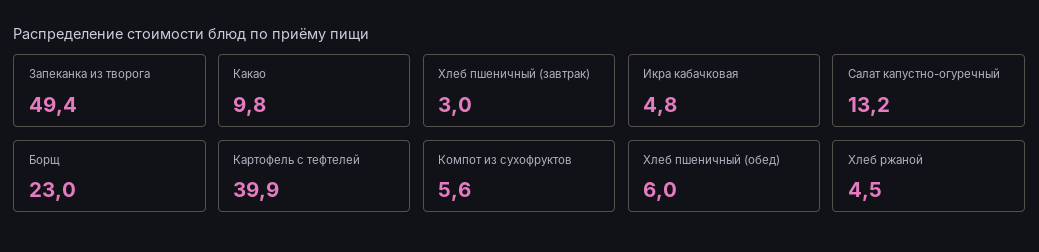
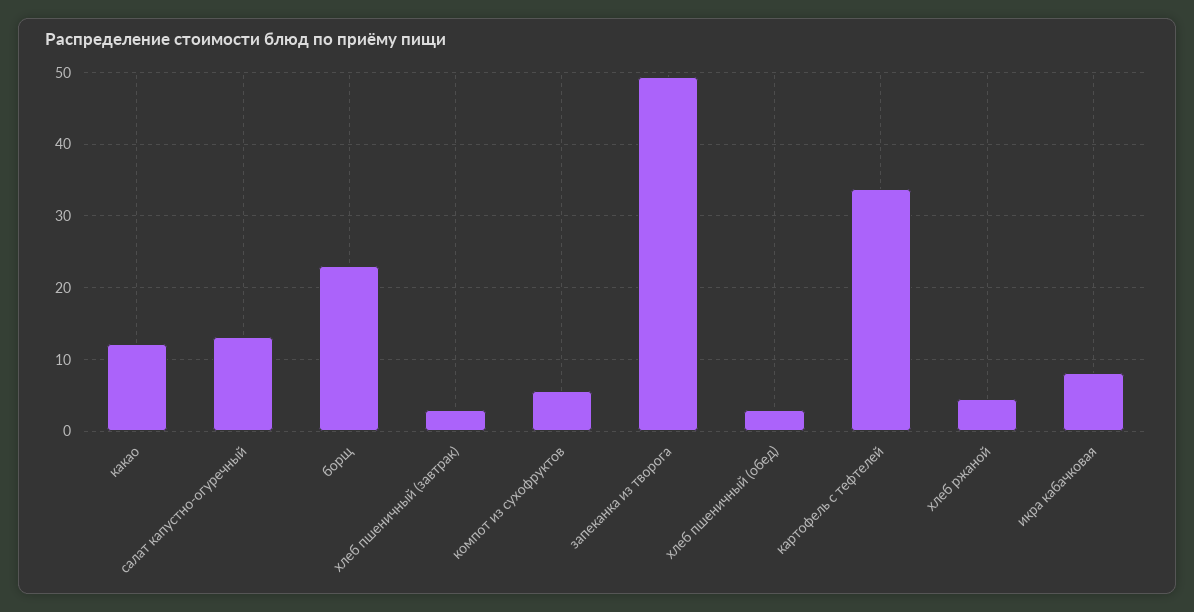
  {
    "Запеканка из творога": 49.4,
-   "Какао": 9.8,
+   "Какао": 12,
    "Хлеб пшеничный (завтрак)": 3,
-   "Икра кабачковая": 4.8,
+   "Икра кабачковая": 8,
    "Салат капустно-огуречный": 13.2,
    "Борщ": 23,
-   "Картофель с тефтелей": 39.9,
+   "Картофель с тефтелей": 34,
    "Компот из сухофруктов": 5.6,
-   "Хлеб пшеничный (обед)": 6,
+   "Хлеб пшеничный (обед)": 3,
    "Хлеб ржаной": 4.5
  }

